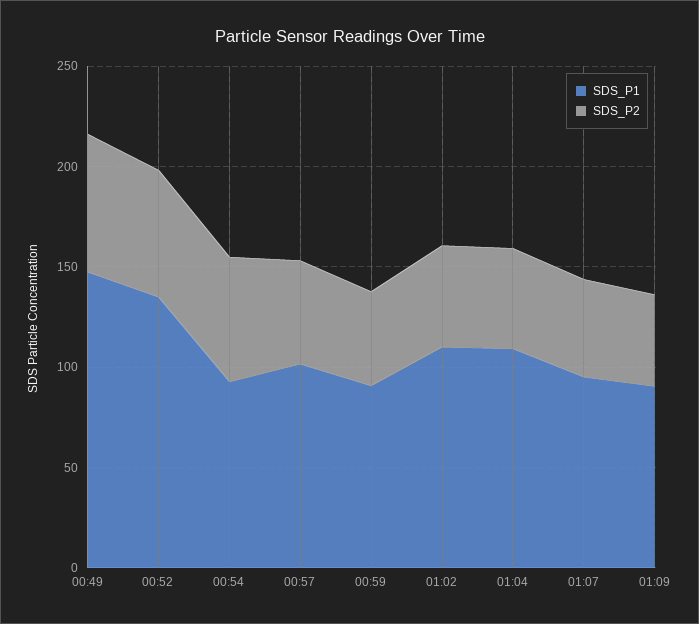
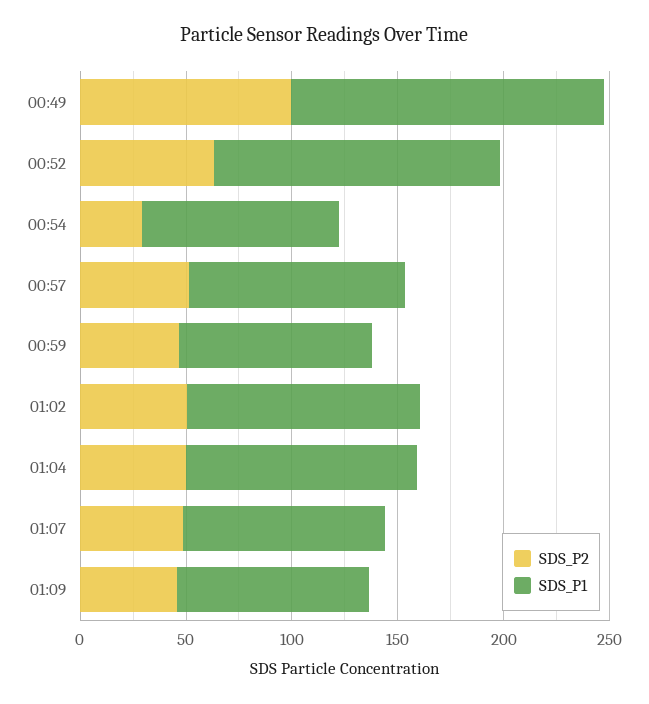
  {
    "SDS_P1": {
      "00:49": 150,
      "00:52": 140,
      "00:54": 90,
      "00:57": 100,
      "00:59": 90,
      "01:02": 110,
      "01:04": 110,
      "01:07": 100,
      "01:09": 90
    },
    "SDS_P2": {
-     "00:49": 70,
+     "00:49": 100,
      "00:52": 60,
-     "00:54": 60,
+     "00:54": 30,
      "00:57": 50,
      "00:59": 50,
      "01:02": 50,
      "01:04": 50,
      "01:07": 50,
      "01:09": 50
    }
  }

